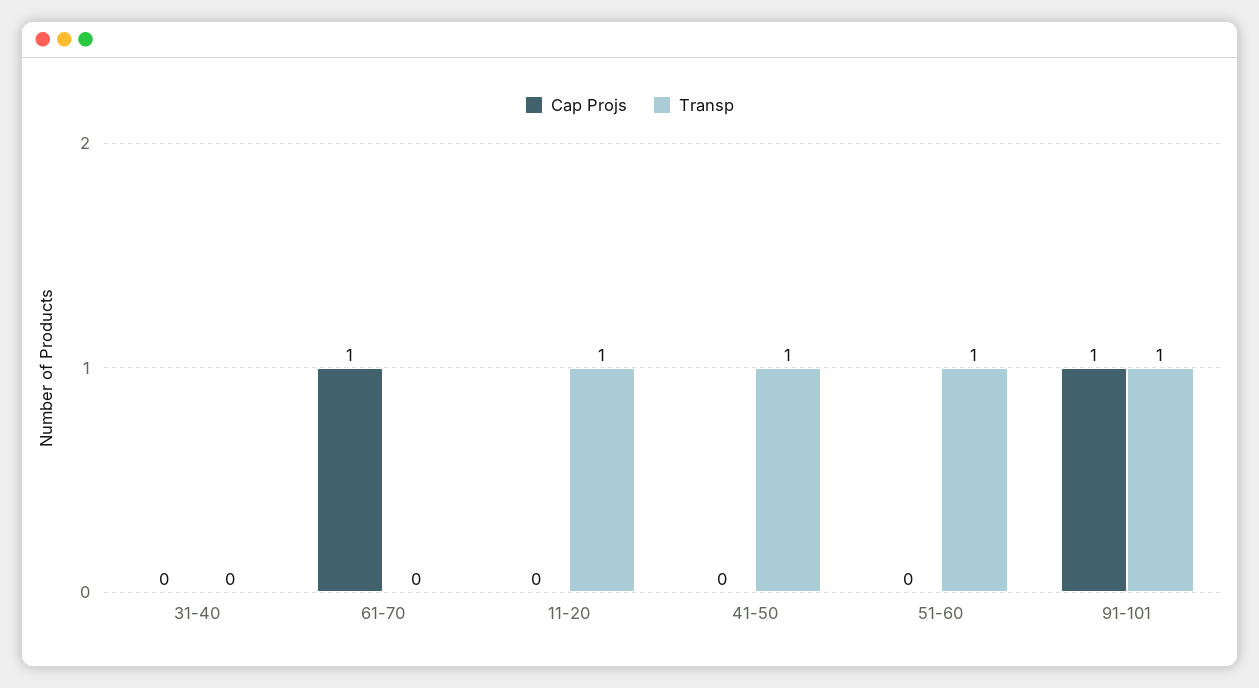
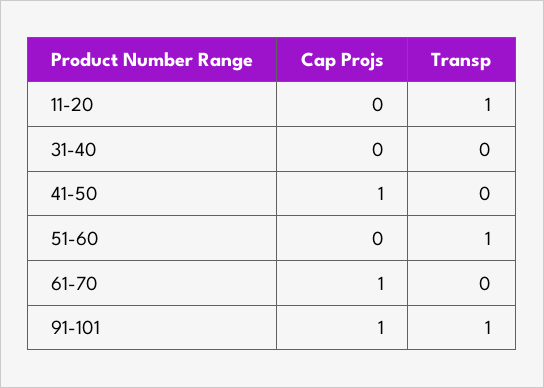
  {
    "Cap Projs": {
      "31-40": 0,
      "61-70": 1,
      "11-20": 0,
-     "41-50": 0,
+     "41-50": 1,
      "51-60": 0,
      "91-101": 1
    },
    "Transp": {
      "31-40": 0,
      "61-70": 0,
      "11-20": 1,
-     "41-50": 1,
+     "41-50": 0,
      "51-60": 1,
      "91-101": 1
    }
  }

